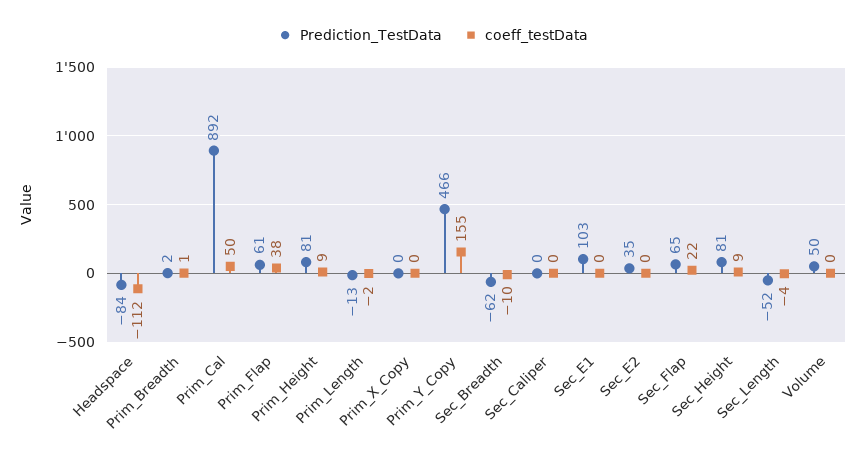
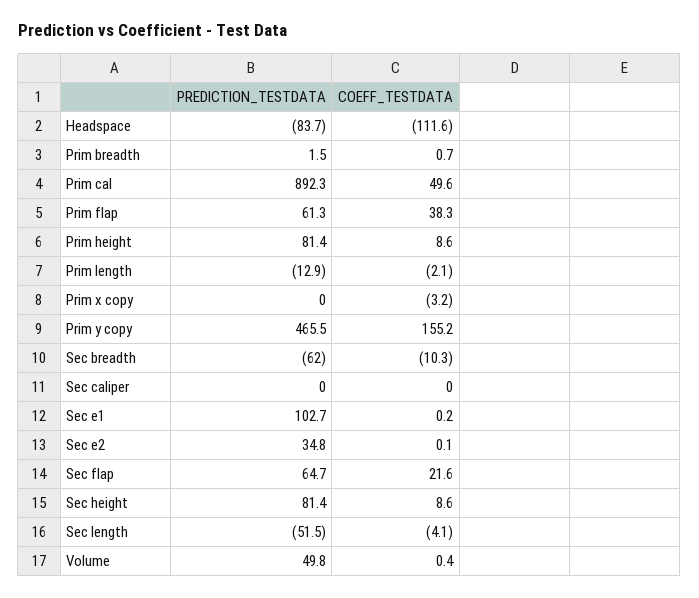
  {
    "Prediction_TestData": {
      "Headspace": -83.7,
      "Prim_Breadth": 1.5,
      "Prim_Cal": 892.3,
      "Prim_Flap": 61.3,
      "Prim_Height": 81.4,
      "Prim_Length": -12.9,
      "Prim_X_Copy": 0,
      "Prim_Y_Copy": 465.5,
      "Sec_Breadth": -62,
      "Sec_Caliper": 0,
      "Sec_E1": 102.7,
      "Sec_E2": 34.8,
      "Sec_Flap": 64.7,
      "Sec_Height": 81.4,
      "Sec_Length": -51.5,
      "Volume": 49.8
    },
    "coeff_testData": {
      "Headspace": -111.6,
      "Prim_Breadth": 0.7,
      "Prim_Cal": 49.6,
      "Prim_Flap": 38.3,
      "Prim_Height": 8.6,
      "Prim_Length": -2.1,
-     "Prim_X_Copy": 0,
+     "Prim_X_Copy": -3.2,
      "Prim_Y_Copy": 155.2,
      "Sec_Breadth": -10.3,
      "Sec_Caliper": 0,
      "Sec_E1": 0.2,
      "Sec_E2": 0.1,
      "Sec_Flap": 21.6,
      "Sec_Height": 8.6,
      "Sec_Length": -4.1,
      "Volume": 0.4
    }
  }

